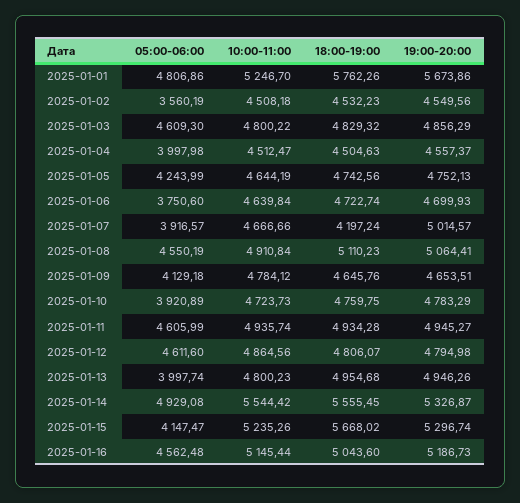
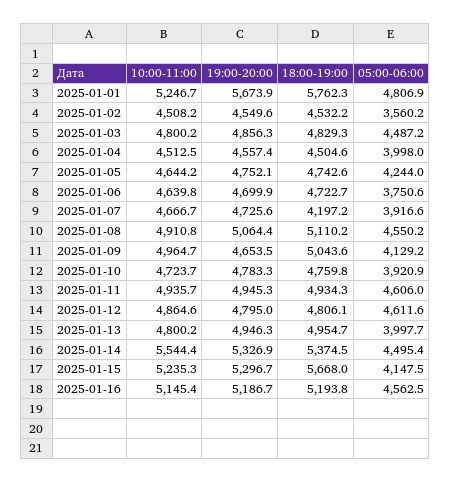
  {
    "05:00-06:00": {
      "2025-01-01": 4806.86,
      "2025-01-02": 3560.19,
-     "2025-01-03": 4609.3,
+     "2025-01-03": 4487.2,
      "2025-01-04": 3997.98,
      "2025-01-05": 4243.99,
      "2025-01-06": 3750.6,
      "2025-01-07": 3916.57,
      "2025-01-08": 4550.19,
      "2025-01-09": 4129.18,
      "2025-01-10": 3920.89,
      "2025-01-11": 4605.99,
      "2025-01-12": 4611.6,
      "2025-01-13": 3997.74,
-     "2025-01-14": 4929.08,
+     "2025-01-14": 4495.4,
      "2025-01-15": 4147.47,
      "2025-01-16": 4562.48
    },
    "10:00-11:00": {
      "2025-01-01": 5246.7,
      "2025-01-02": 4508.18,
      "2025-01-03": 4800.22,
      "2025-01-04": 4512.47,
      "2025-01-05": 4644.19,
      "2025-01-06": 4639.84,
      "2025-01-07": 4666.66,
      "2025-01-08": 4910.84,
-     "2025-01-09": 4784.12,
+     "2025-01-09": 4964.7,
      "2025-01-10": 4723.73,
      "2025-01-11": 4935.74,
      "2025-01-12": 4864.56,
      "2025-01-13": 4800.23,
      "2025-01-14": 5544.42,
      "2025-01-15": 5235.26,
      "2025-01-16": 5145.44
    },
    "18:00-19:00": {
      "2025-01-01": 5762.26,
      "2025-01-02": 4532.23,
      "2025-01-03": 4829.32,
      "2025-01-04": 4504.63,
      "2025-01-05": 4742.56,
      "2025-01-06": 4722.74,
      "2025-01-07": 4197.24,
      "2025-01-08": 5110.23,
-     "2025-01-09": 4645.76,
+     "2025-01-09": 5043.6,
      "2025-01-10": 4759.75,
      "2025-01-11": 4934.28,
      "2025-01-12": 4806.07,
      "2025-01-13": 4954.68,
-     "2025-01-14": 5555.45,
+     "2025-01-14": 5374.5,
      "2025-01-15": 5668.02,
-     "2025-01-16": 5043.6
+     "2025-01-16": 5193.8
    },
    "19:00-20:00": {
      "2025-01-01": 5673.86,
      "2025-01-02": 4549.56,
      "2025-01-03": 4856.29,
      "2025-01-04": 4557.37,
      "2025-01-05": 4752.13,
      "2025-01-06": 4699.93,
-     "2025-01-07": 5014.57,
+     "2025-01-07": 4725.6,
      "2025-01-08": 5064.41,
      "2025-01-09": 4653.51,
      "2025-01-10": 4783.29,
      "2025-01-11": 4945.27,
      "2025-01-12": 4794.98,
      "2025-01-13": 4946.26,
      "2025-01-14": 5326.87,
      "2025-01-15": 5296.74,
      "2025-01-16": 5186.73
    }
  }

